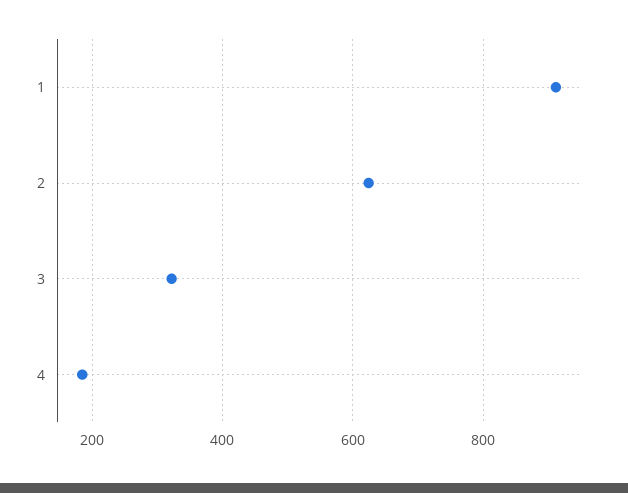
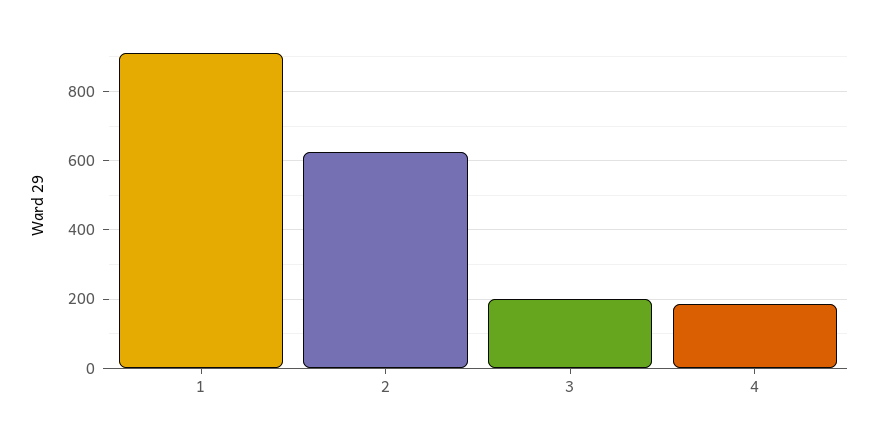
  {
    "1": 920,
    "2": 620,
-   "3": 320,
+   "3": 200,
    "4": 180
  }

